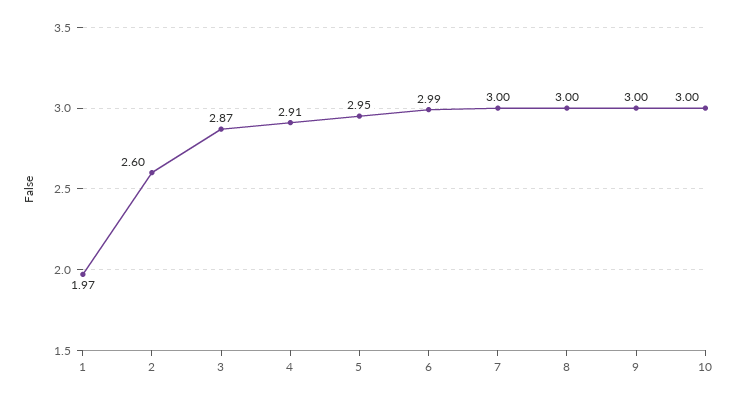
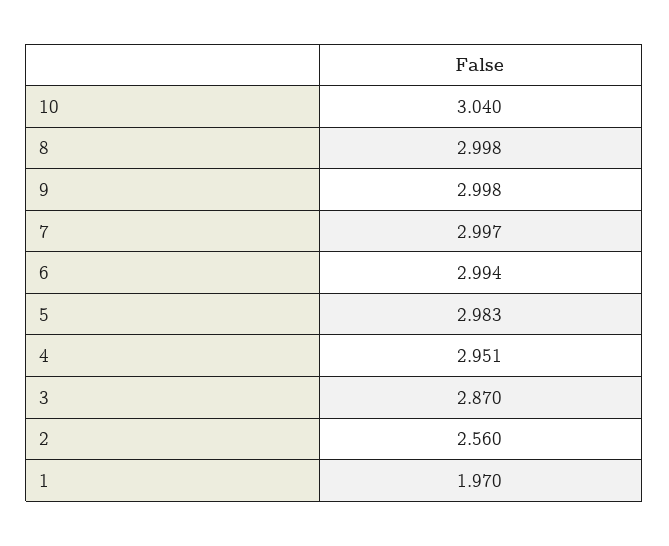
  {
    "1": 1.97,
-   "2": 2.6,
+   "2": 2.56,
    "3": 2.87,
-   "4": 2.91,
+   "4": 2.951,
-   "5": 2.95,
+   "5": 2.983,
    "6": 2.994,
    "7": 2.997,
    "8": 2.998,
    "9": 2.998,
-   "10": 3
+   "10": 3.04
  }

